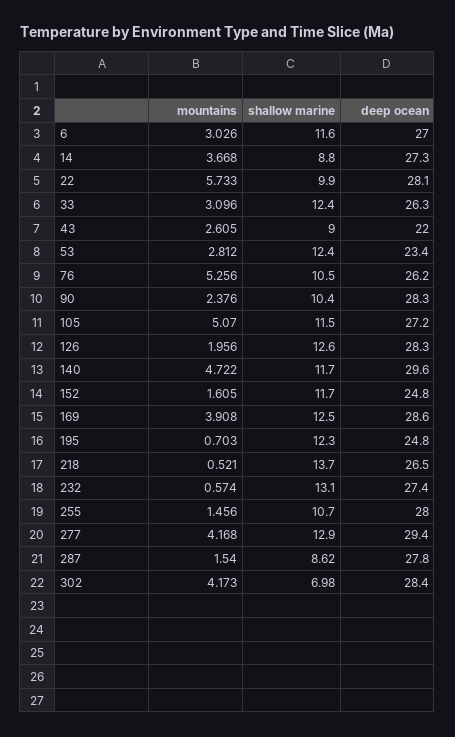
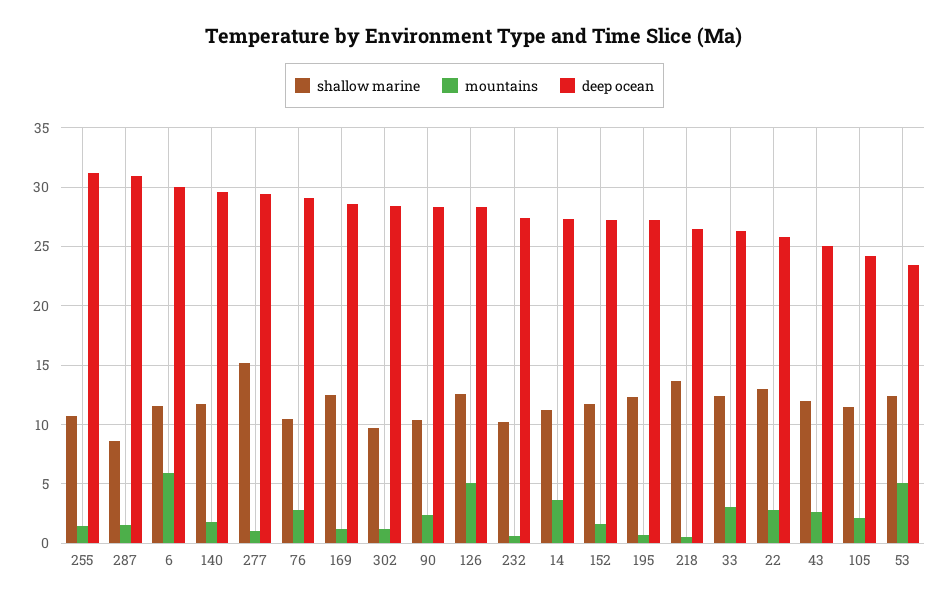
  {
    "mountains": {
-     "6": 3.026,
+     "6": 6,
      "14": 3.668,
-     "22": 5.733,
+     "22": 3,
      "33": 3.096,
      "43": 2.605,
-     "53": 2.812,
+     "53": 5,
-     "76": 5.256,
+     "76": 3,
      "90": 2.376,
-     "105": 5.07,
+     "105": 2,
-     "126": 1.956,
+     "126": 5,
-     "140": 4.722,
+     "140": 2,
      "152": 1.605,
-     "169": 3.908,
+     "169": 1,
      "195": 0.703,
      "218": 0.521,
      "232": 0.574,
      "255": 1.456,
-     "277": 4.168,
+     "277": 1,
      "287": 1.54,
-     "302": 4.173
+     "302": 1
    },
    "shallow marine": {
      "6": 11.6,
-     "14": 8.8,
+     "14": 11,
-     "22": 9.9,
+     "22": 13,
      "33": 12.4,
-     "43": 9,
+     "43": 12,
      "53": 12.4,
      "76": 10.5,
      "90": 10.4,
      "105": 11.5,
      "126": 12.6,
      "140": 11.7,
      "152": 11.7,
      "169": 12.5,
      "195": 12.3,
      "218": 13.7,
-     "232": 13.1,
+     "232": 10,
      "255": 10.7,
-     "277": 12.9,
+     "277": 15,
      "287": 8.62,
-     "302": 6.98
+     "302": 10
    },
    "deep ocean": {
-     "6": 27,
+     "6": 30,
      "14": 27.3,
-     "22": 28.1,
+     "22": 26,
      "33": 26.3,
-     "43": 22,
+     "43": 25,
      "53": 23.4,
-     "76": 26.2,
+     "76": 29,
      "90": 28.3,
-     "105": 27.2,
+     "105": 24,
      "126": 28.3,
      "140": 29.6,
-     "152": 24.8,
+     "152": 27,
      "169": 28.6,
-     "195": 24.8,
+     "195": 27,
      "218": 26.5,
      "232": 27.4,
-     "255": 28,
+     "255": 31,
      "277": 29.4,
-     "287": 27.8,
+     "287": 31,
      "302": 28.4
    }
  }

